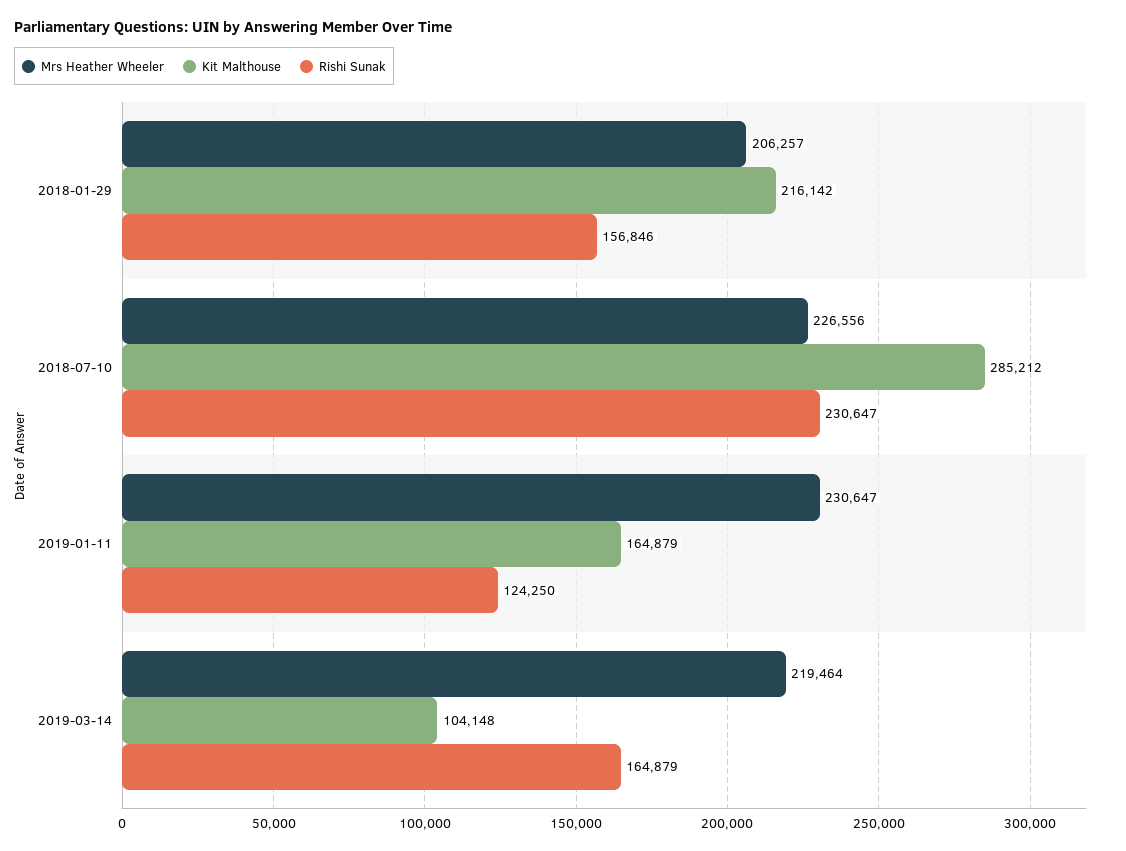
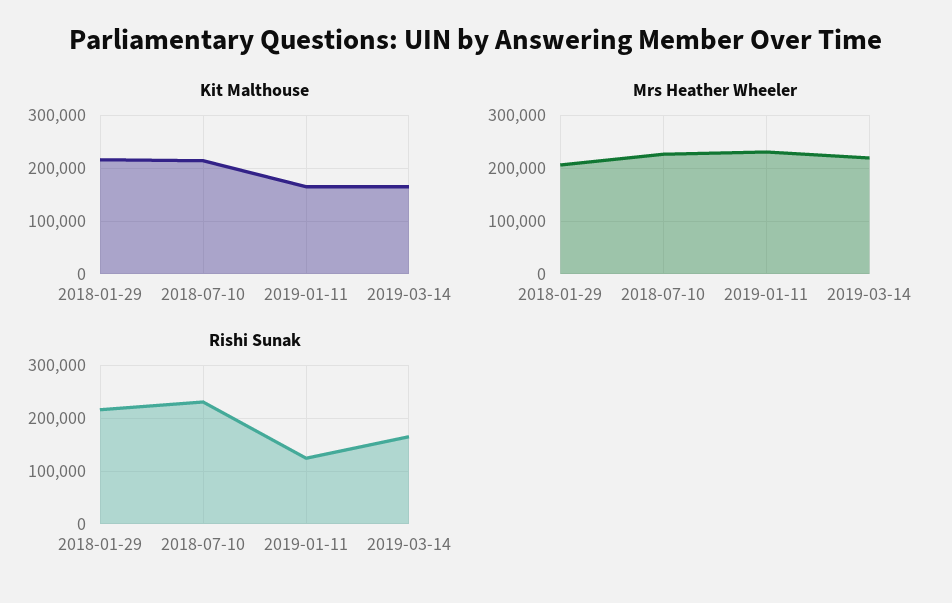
  {
    "Mrs Heather Wheeler": {
      "2018-01-29": 206257,
      "2018-07-10": 226556,
      "2019-01-11": 230647,
      "2019-03-14": 219464
    },
    "Kit Malthouse": {
      "2018-01-29": 216142,
-     "2018-07-10": 285212,
+     "2018-07-10": 220000,
      "2019-01-11": 164879,
-     "2019-03-14": 104148
+     "2019-03-14": 160000
    },
    "Rishi Sunak": {
-     "2018-01-29": 156846,
+     "2018-01-29": 220000,
      "2018-07-10": 230647,
      "2019-01-11": 124250,
      "2019-03-14": 164879
    }
  }

